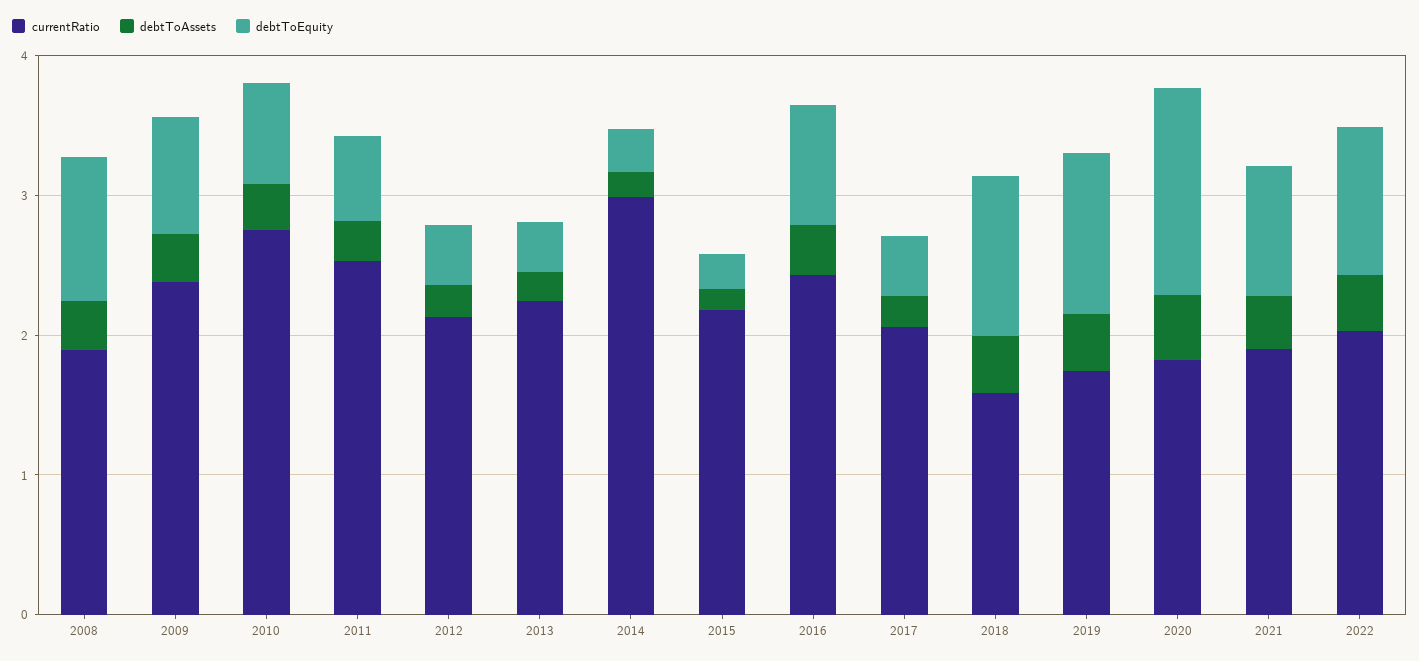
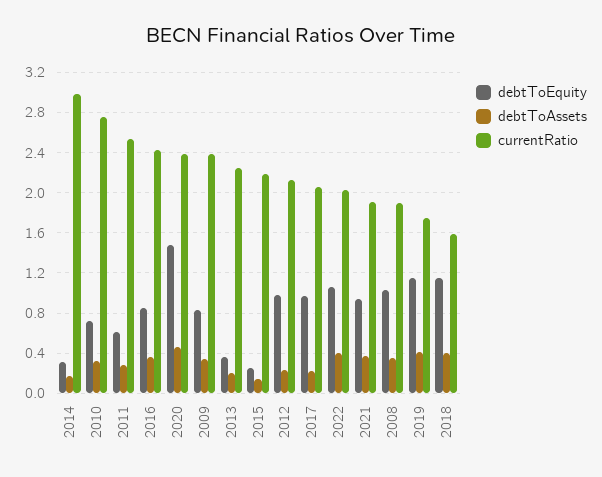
  {
    "currentRatio": {
      "2008": 1.9,
      "2009": 2.4,
      "2010": 2.8,
      "2011": 2.5,
      "2012": 2.1,
      "2013": 2.2,
      "2014": 3,
      "2015": 2.2,
      "2016": 2.4,
      "2017": 2.1,
      "2018": 1.6,
      "2019": 1.7,
-     "2020": 1.8,
+     "2020": 2.4,
      "2021": 1.9,
      "2022": 2
    },
    "debtToAssets": {
      "2008": 0.4,
      "2009": 0.3,
      "2010": 0.3,
      "2011": 0.3,
      "2012": 0.2,
      "2013": 0.2,
      "2014": 0.2,
      "2015": 0.1,
      "2016": 0.4,
      "2017": 0.2,
      "2018": 0.4,
      "2019": 0.4,
      "2020": 0.5,
      "2021": 0.4,
      "2022": 0.4
    },
    "debtToEquity": {
      "2008": 1,
      "2009": 0.8,
      "2010": 0.7,
      "2011": 0.6,
-     "2012": 0.4,
+     "2012": 1,
      "2013": 0.4,
      "2014": 0.3,
      "2015": 0.3,
      "2016": 0.9,
-     "2017": 0.4,
+     "2017": 1,
      "2018": 1.1,
      "2019": 1.1,
      "2020": 1.5,
      "2021": 0.9,
      "2022": 1.1
    }
  }

